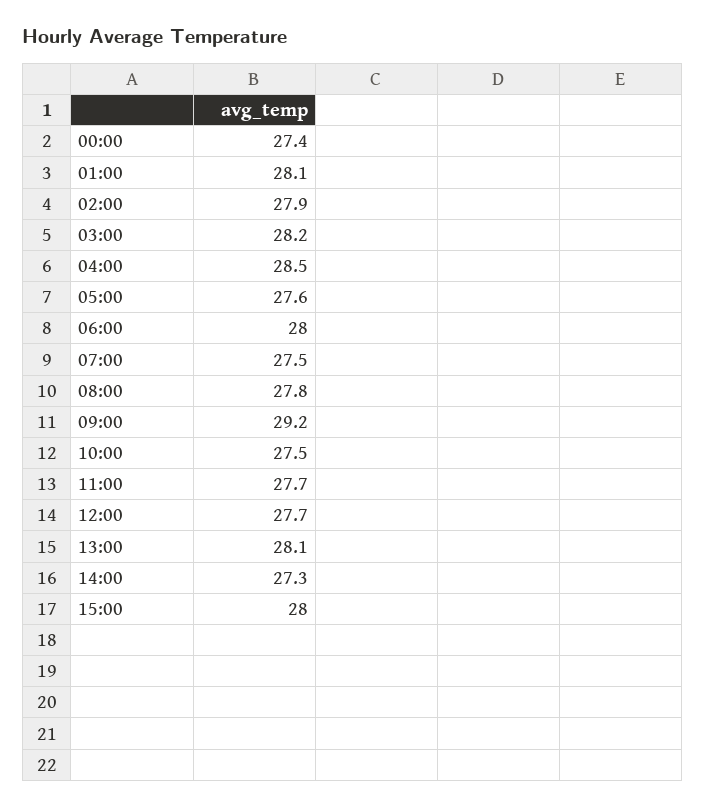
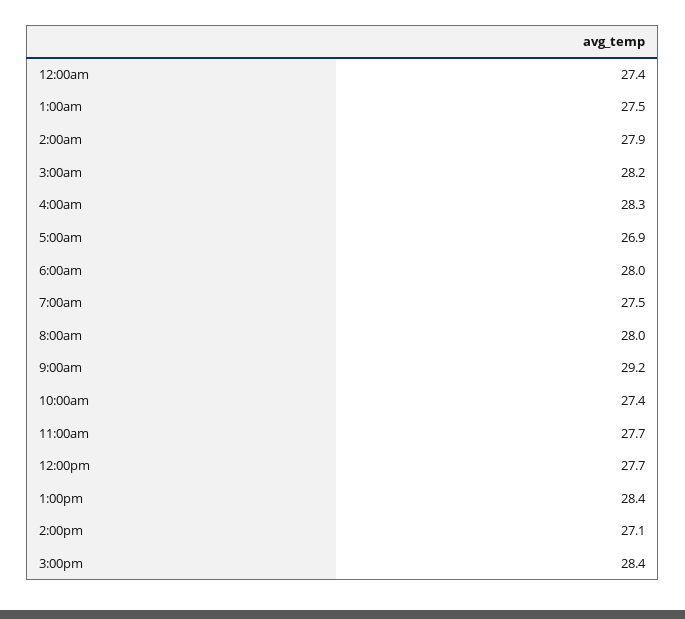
  {
    "00:00": 27.4,
-   "01:00": 28.1,
+   "01:00": 27.5,
    "02:00": 27.9,
    "03:00": 28.2,
-   "04:00": 28.5,
+   "04:00": 28.3,
-   "05:00": 27.6,
+   "05:00": 26.9,
    "06:00": 28,
    "07:00": 27.5,
-   "08:00": 27.8,
+   "08:00": 28,
    "09:00": 29.2,
-   "10:00": 27.5,
+   "10:00": 27.4,
    "11:00": 27.7,
    "12:00": 27.7,
-   "13:00": 28.1,
+   "13:00": 28.4,
-   "14:00": 27.3,
+   "14:00": 27.1,
-   "15:00": 28
+   "15:00": 28.4
  }

